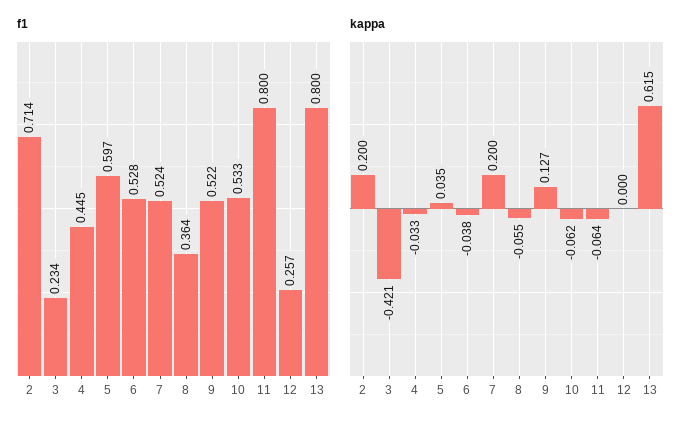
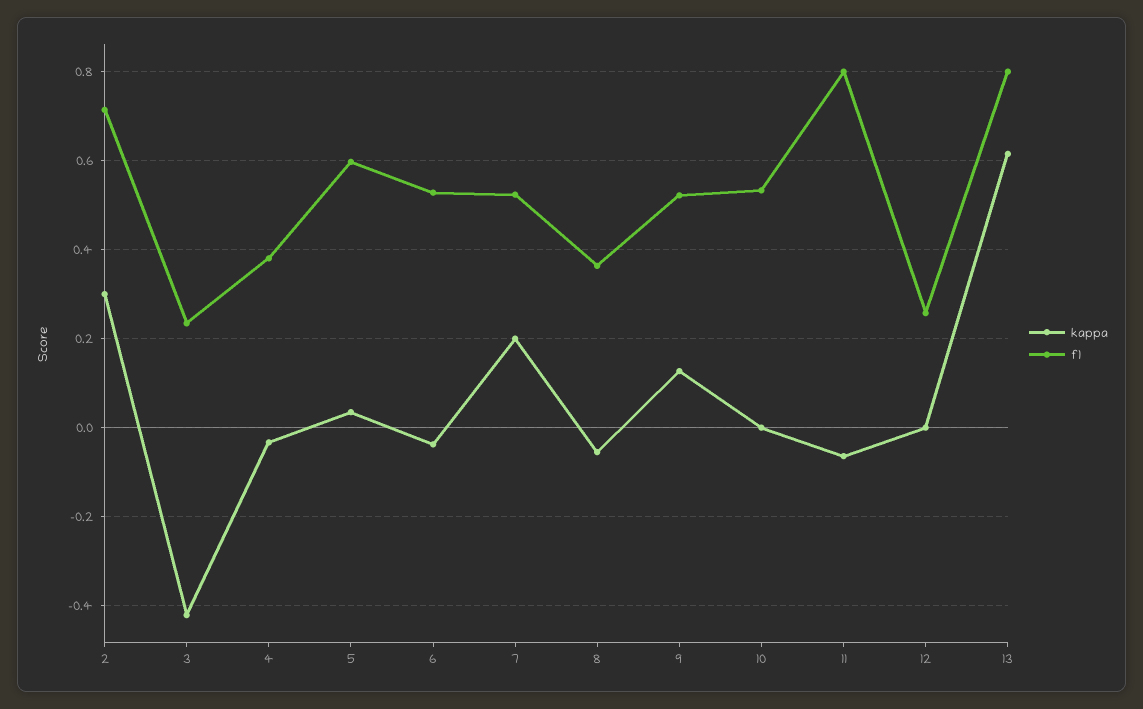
  {
    "f1": {
      "2": 0.714,
      "3": 0.234,
-     "4": 0.445,
+     "4": 0.38,
      "5": 0.597,
      "6": 0.528,
      "7": 0.524,
      "8": 0.364,
      "9": 0.522,
      "10": 0.533,
      "11": 0.8,
      "12": 0.257,
      "13": 0.8
    },
    "kappa": {
-     "2": 0.2,
+     "2": 0.3,
      "3": -0.421,
      "4": -0.033,
      "5": 0.035,
      "6": -0.038,
      "7": 0.2,
      "8": -0.055,
      "9": 0.127,
-     "10": -0.062,
+     "10": 0,
      "11": -0.064,
      "12": 0,
      "13": 0.615
    }
  }

